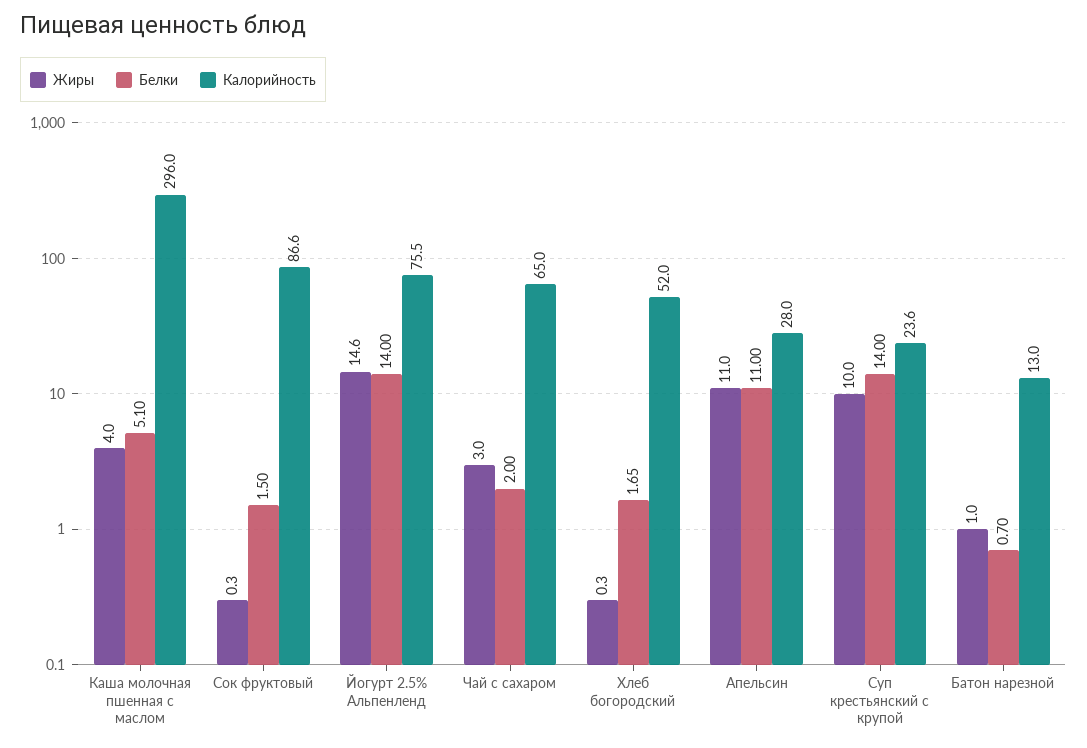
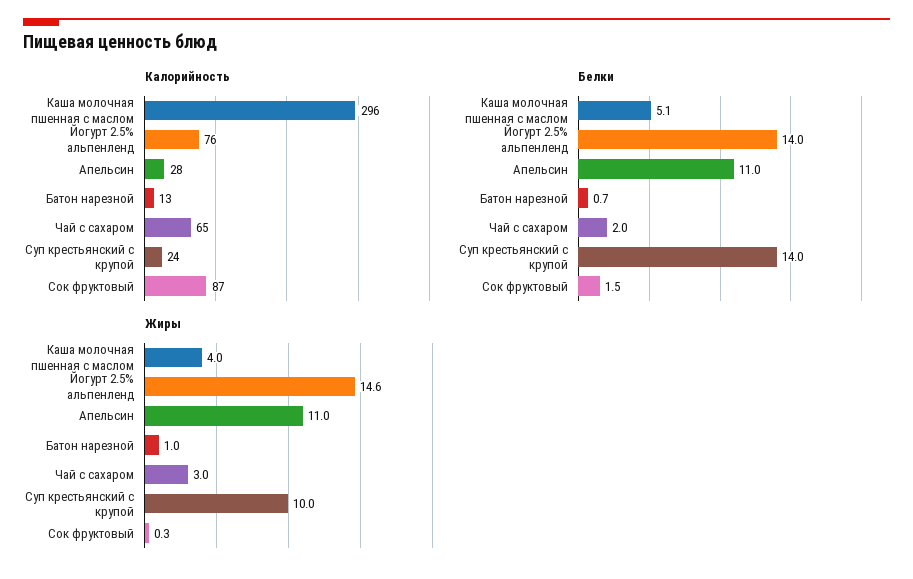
  {
    "Жиры": {
      "Каша молочная пшенная с маслом": 4,
      "Сок фруктовый": 0.3,
      "Йогурт 2.5% Альпенленд": 14.6,
      "Чай с сахаром": 3,
-     "Хлеб богородский": 0.3,
      "Апельсин": 11,
      "Суп крестьянский с крупой": 10,
      "Батон нарезной": 1
    },
    "Белки": {
      "Каша молочная пшенная с маслом": 5.1,
      "Сок фруктовый": 1.5,
      "Йогурт 2.5% Альпенленд": 14,
      "Чай с сахаром": 2,
-     "Хлеб богородский": 1.65,
      "Апельсин": 11,
      "Суп крестьянский с крупой": 14,
      "Батон нарезной": 0.7
    },
    "Калорийность": {
      "Каша молочная пшенная с маслом": 296,
      "Сок фруктовый": 86.6,
      "Йогурт 2.5% Альпенленд": 75.5,
      "Чай с сахаром": 65,
-     "Хлеб богородский": 52,
      "Апельсин": 28,
      "Суп крестьянский с крупой": 23.6,
      "Батон нарезной": 13
    }
  }

